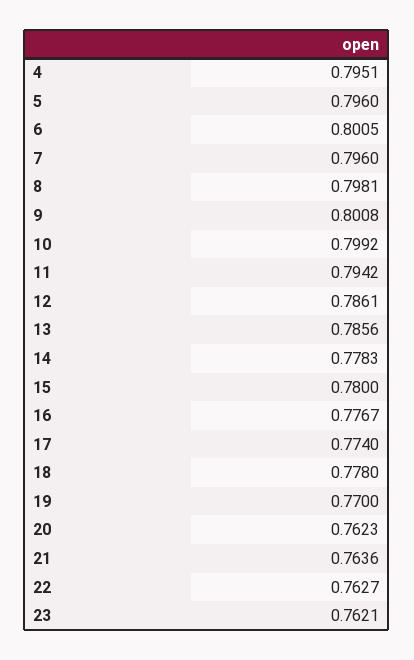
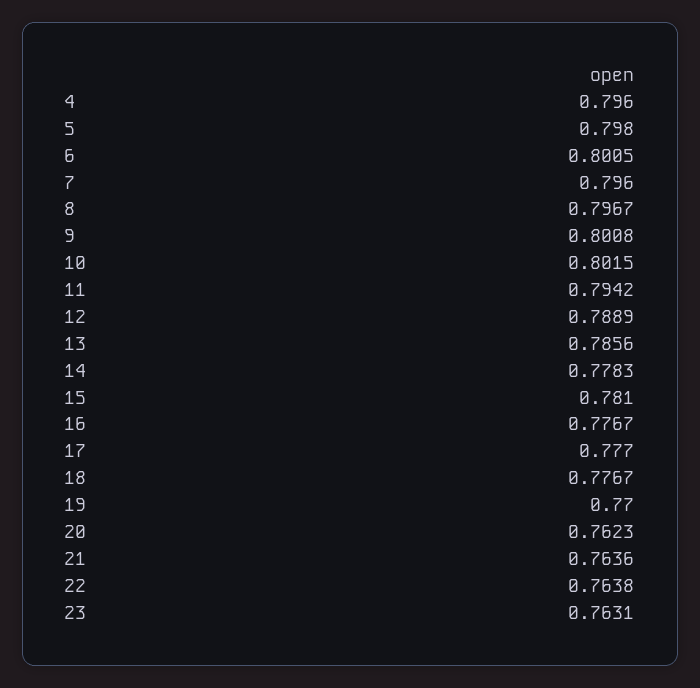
  {
-   "4": 0.7951,
+   "4": 0.796,
-   "5": 0.796,
+   "5": 0.798,
    "6": 0.8005,
    "7": 0.796,
-   "8": 0.7981,
+   "8": 0.7967,
    "9": 0.8008,
-   "10": 0.7992,
+   "10": 0.8015,
    "11": 0.7942,
-   "12": 0.7861,
+   "12": 0.7889,
    "13": 0.7856,
    "14": 0.7783,
-   "15": 0.78,
+   "15": 0.781,
    "16": 0.7767,
-   "17": 0.774,
+   "17": 0.777,
-   "18": 0.778,
+   "18": 0.7767,
    "19": 0.77,
    "20": 0.7623,
    "21": 0.7636,
-   "22": 0.7627,
+   "22": 0.7638,
-   "23": 0.7621
+   "23": 0.7631
  }

